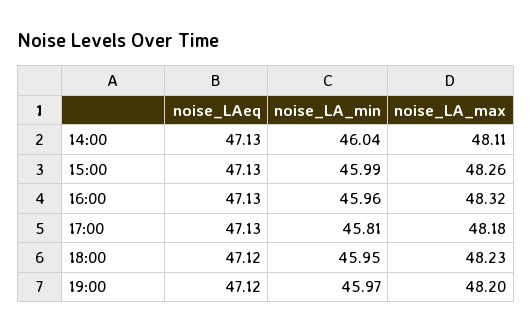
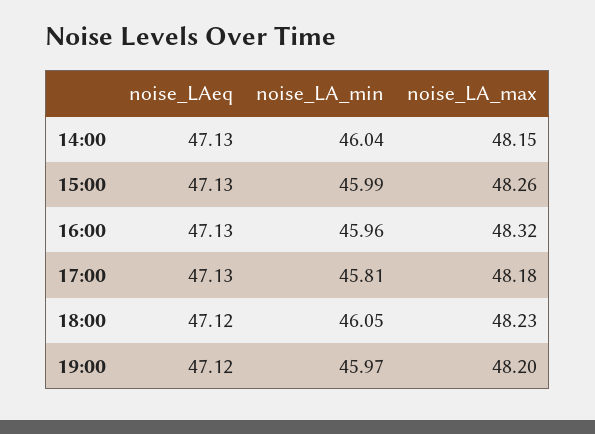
  {
    "noise_LAeq": {
      "14:00": 47.13,
      "15:00": 47.13,
      "16:00": 47.13,
      "17:00": 47.13,
      "18:00": 47.12,
      "19:00": 47.12
    },
    "noise_LA_min": {
      "14:00": 46.04,
      "15:00": 45.99,
      "16:00": 45.96,
      "17:00": 45.81,
-     "18:00": 45.95,
+     "18:00": 46.05,
      "19:00": 45.97
    },
    "noise_LA_max": {
-     "14:00": 48.11,
+     "14:00": 48.15,
      "15:00": 48.26,
      "16:00": 48.32,
      "17:00": 48.18,
      "18:00": 48.23,
      "19:00": 48.2
    }
  }

